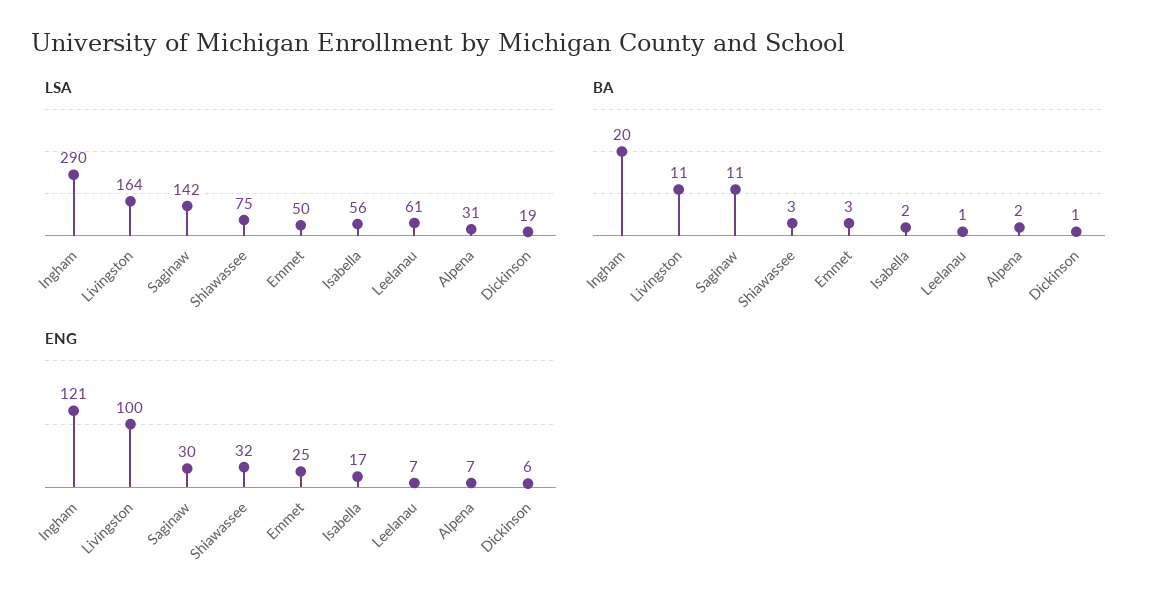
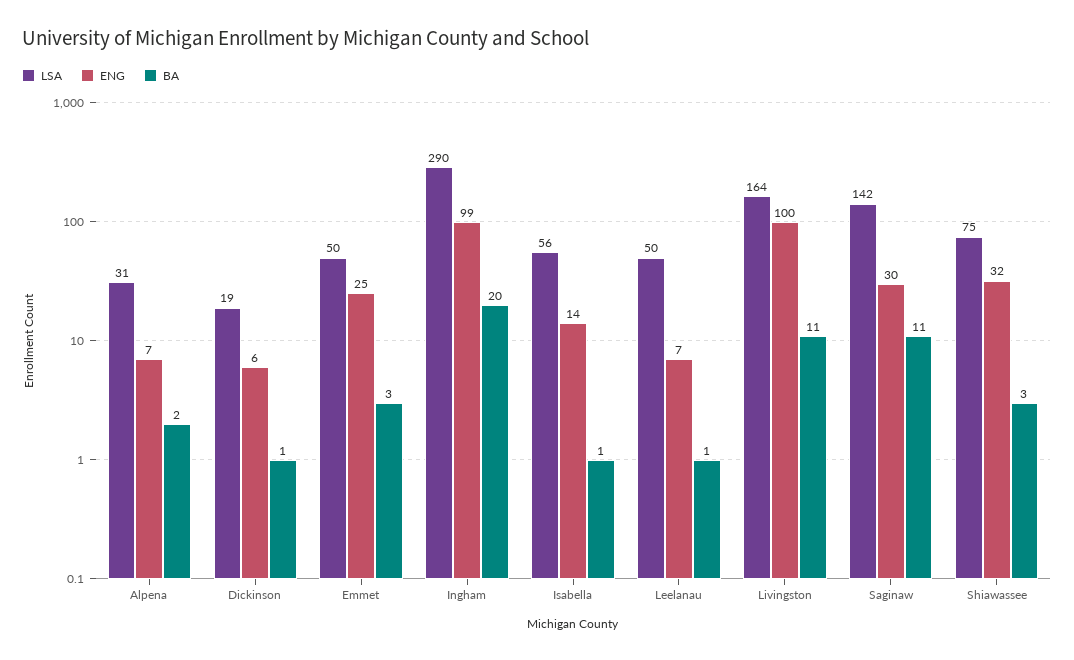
  {
    "LSA": {
      "Ingham": 290,
      "Livingston": 164,
      "Saginaw": 142,
      "Shiawassee": 75,
      "Emmet": 50,
      "Isabella": 56,
-     "Leelanau": 61,
+     "Leelanau": 50,
      "Alpena": 31,
      "Dickinson": 19
    },
    "BA": {
      "Ingham": 20,
      "Livingston": 11,
      "Saginaw": 11,
      "Shiawassee": 3,
      "Emmet": 3,
-     "Isabella": 2,
+     "Isabella": 1,
      "Leelanau": 1,
      "Alpena": 2,
      "Dickinson": 1
    },
    "ENG": {
-     "Ingham": 121,
+     "Ingham": 99,
      "Livingston": 100,
      "Saginaw": 30,
      "Shiawassee": 32,
      "Emmet": 25,
-     "Isabella": 17,
+     "Isabella": 14,
      "Leelanau": 7,
      "Alpena": 7,
      "Dickinson": 6
    }
  }

